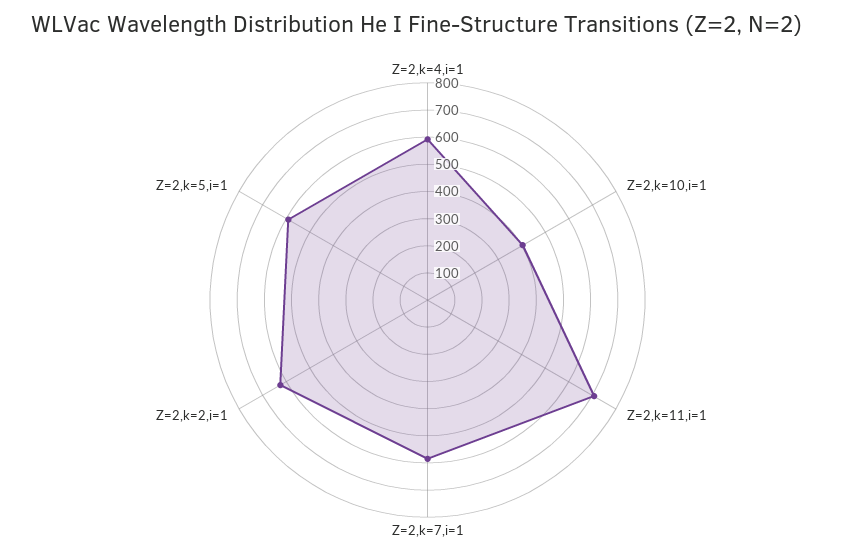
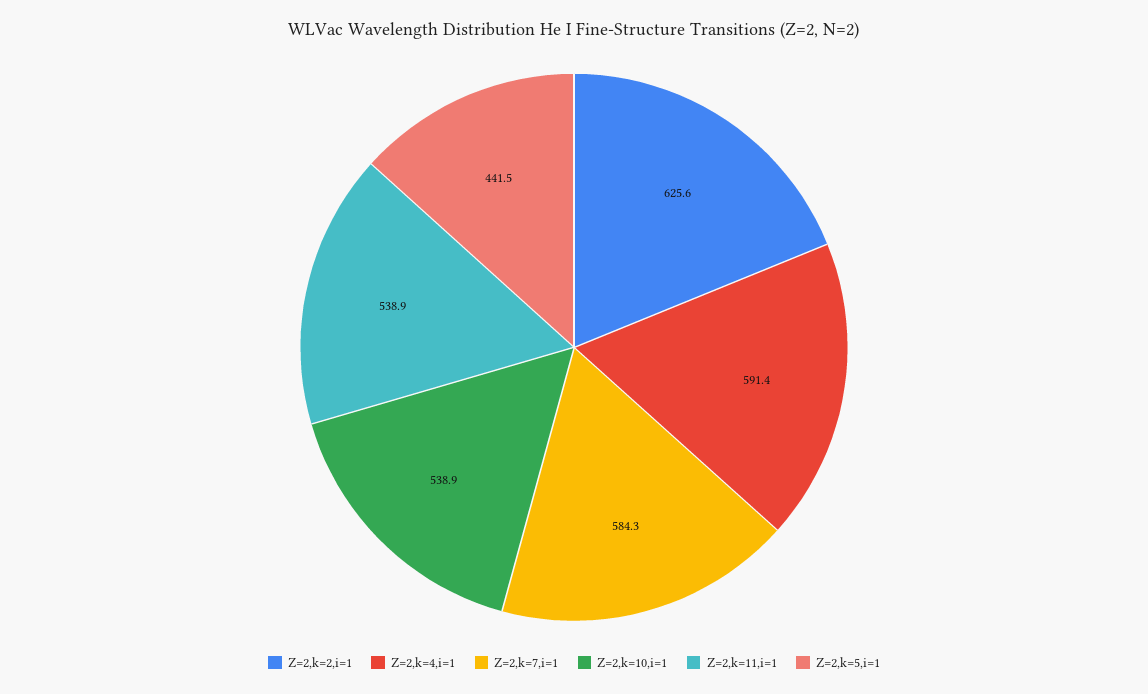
  {
    "Z=2,k=4,i=1": 591.4,
-   "Z=2,k=10,i=1": 400,
+   "Z=2,k=10,i=1": 538.9,
-   "Z=2,k=11,i=1": 700,
+   "Z=2,k=11,i=1": 538.9,
    "Z=2,k=7,i=1": 584.3,
    "Z=2,k=2,i=1": 625.6,
-   "Z=2,k=5,i=1": 600
+   "Z=2,k=5,i=1": 441.5
  }

